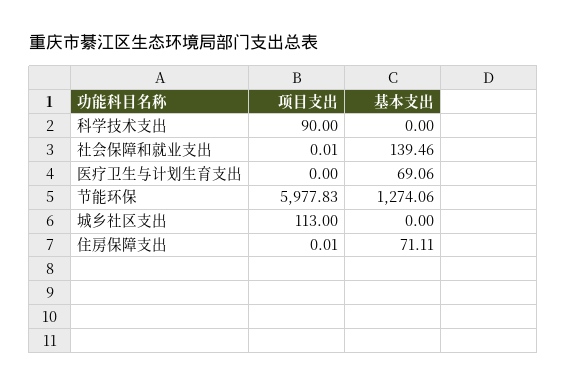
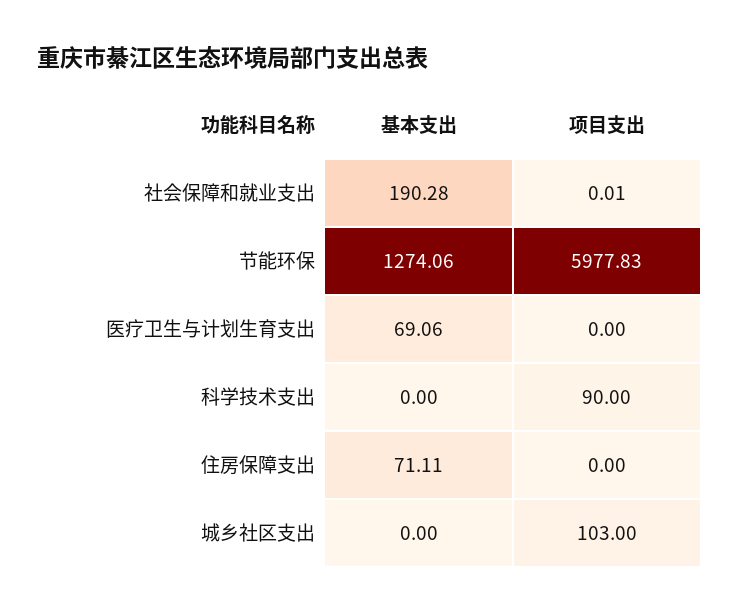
  {
    "项目支出": {
      "科学技术支出": 90,
      "社会保障和就业支出": 0.01,
      "医疗卫生与计划生育支出": 0,
      "节能环保": 5977.83,
-     "城乡社区支出": 113,
+     "城乡社区支出": 103,
-     "住房保障支出": 0.01
+     "住房保障支出": 0
    },
    "基本支出": {
      "科学技术支出": 0,
-     "社会保障和就业支出": 139.46,
+     "社会保障和就业支出": 190.28,
      "医疗卫生与计划生育支出": 69.06,
      "节能环保": 1274.06,
      "城乡社区支出": 0,
      "住房保障支出": 71.11
    }
  }

